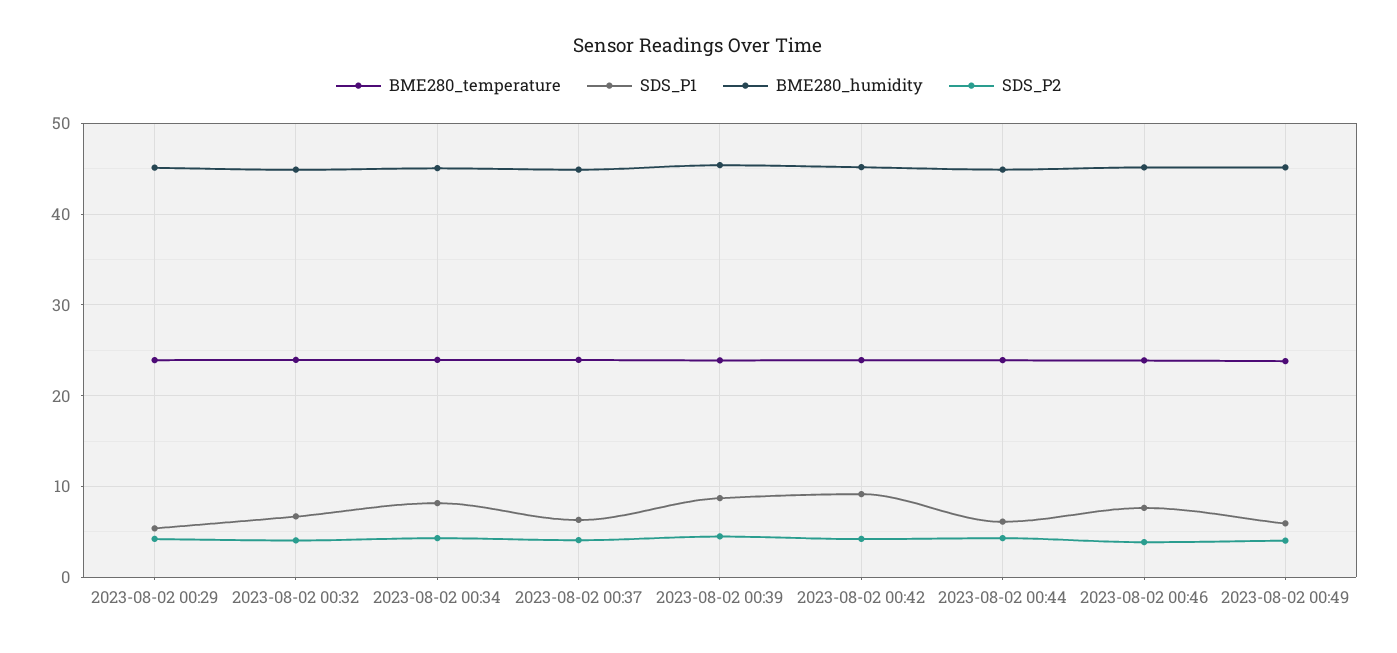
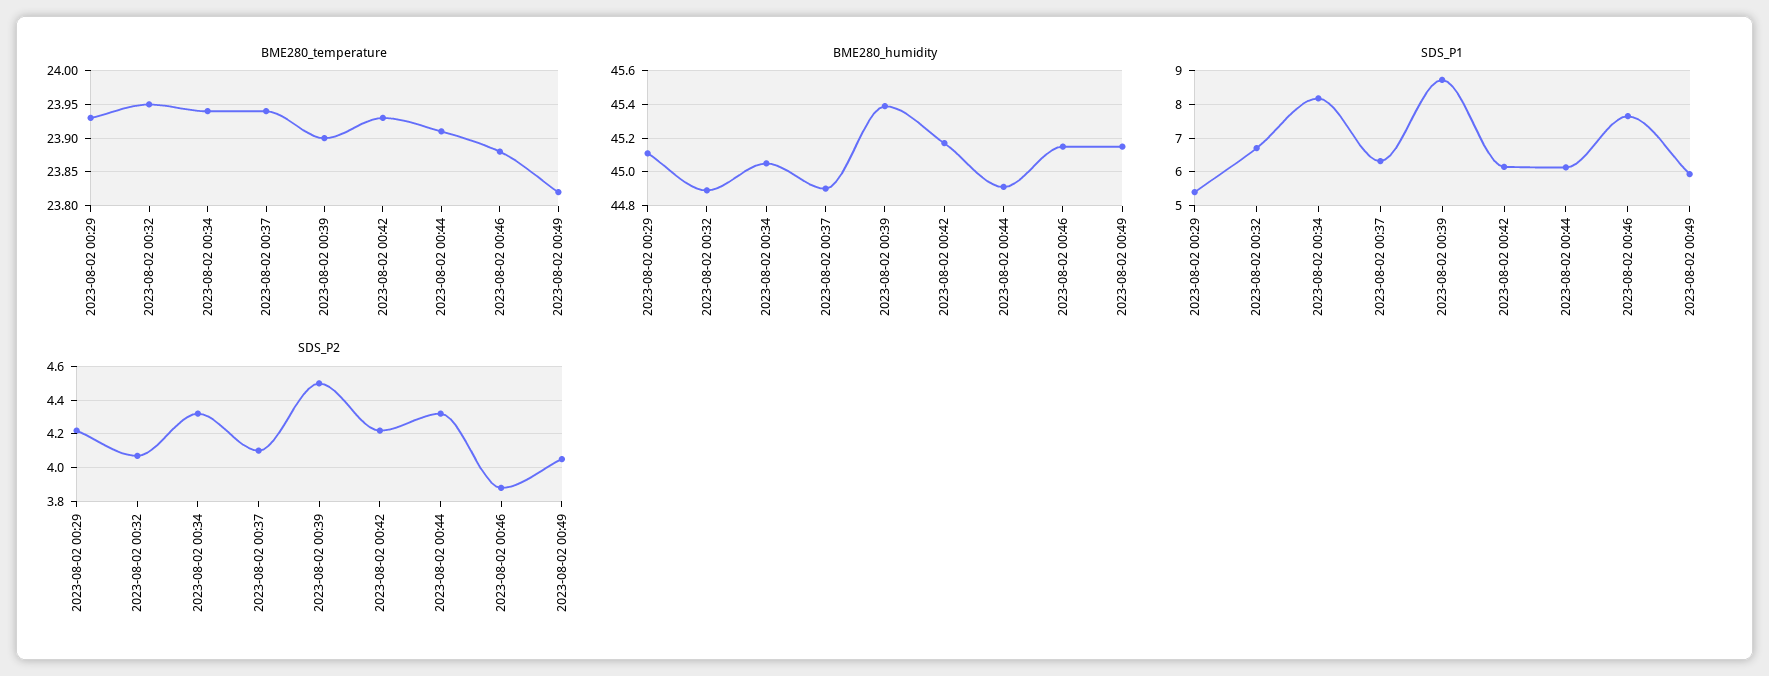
  {
    "BME280_temperature": {
      "2023-08-02 00:29": 23.93,
      "2023-08-02 00:32": 23.95,
      "2023-08-02 00:34": 23.94,
      "2023-08-02 00:37": 23.94,
      "2023-08-02 00:39": 23.9,
      "2023-08-02 00:42": 23.93,
      "2023-08-02 00:44": 23.91,
      "2023-08-02 00:46": 23.88,
      "2023-08-02 00:49": 23.82
    },
    "SDS_P1": {
      "2023-08-02 00:29": 5.4,
      "2023-08-02 00:32": 6.8,
      "2023-08-02 00:34": 8.2,
      "2023-08-02 00:37": 6.4,
      "2023-08-02 00:39": 8.8,
-     "2023-08-02 00:42": 9,
+     "2023-08-02 00:42": 6.2,
      "2023-08-02 00:44": 6.2,
      "2023-08-02 00:46": 7.6,
      "2023-08-02 00:49": 6
    },
    "BME280_humidity": {
      "2023-08-02 00:29": 45.1,
      "2023-08-02 00:32": 44.9,
      "2023-08-02 00:34": 45.05,
      "2023-08-02 00:37": 44.9,
      "2023-08-02 00:39": 45.4,
      "2023-08-02 00:42": 45.15,
      "2023-08-02 00:44": 44.9,
      "2023-08-02 00:46": 45.15,
      "2023-08-02 00:49": 45.15
    },
    "SDS_P2": {
      "2023-08-02 00:29": 4.2,
      "2023-08-02 00:32": 4.05,
      "2023-08-02 00:34": 4.3,
      "2023-08-02 00:37": 4.1,
      "2023-08-02 00:39": 4.5,
      "2023-08-02 00:42": 4.2,
      "2023-08-02 00:44": 4.3,
      "2023-08-02 00:46": 3.9,
      "2023-08-02 00:49": 4.05
    }
  }

